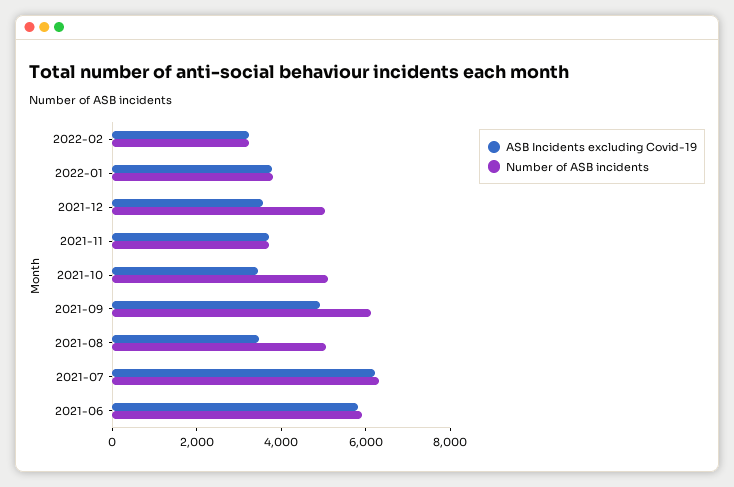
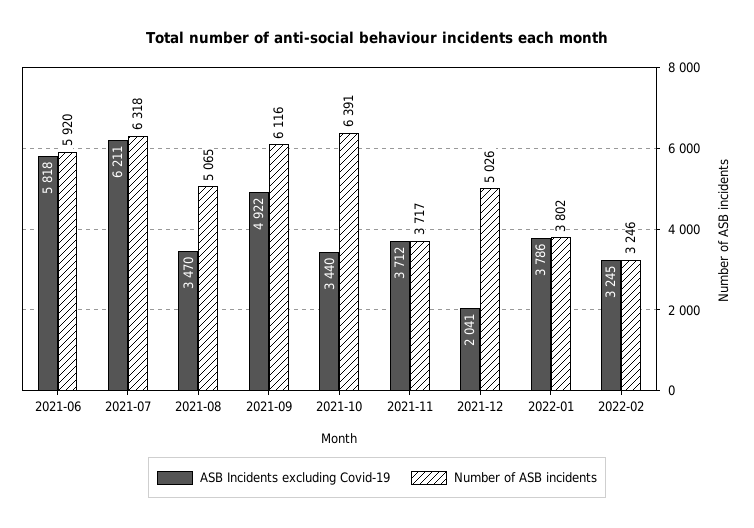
  {
    "ASB Incidents excluding Covid-19": {
      "2022-02": 3245,
      "2022-01": 3786,
-     "2021-12": 3500,
+     "2021-12": 2041,
      "2021-11": 3712,
      "2021-10": 3440,
      "2021-09": 4922,
      "2021-08": 3470,
      "2021-07": 6211,
      "2021-06": 5818
    },
    "Number of ASB incidents": {
      "2022-02": 3246,
      "2022-01": 3802,
      "2021-12": 5026,
      "2021-11": 3717,
-     "2021-10": 5000,
+     "2021-10": 6391,
      "2021-09": 6116,
      "2021-08": 5065,
      "2021-07": 6318,
      "2021-06": 5920
    }
  }

